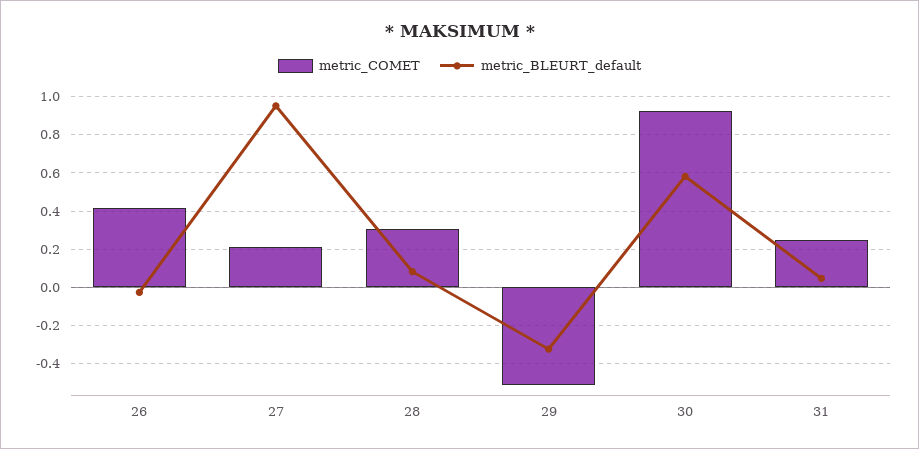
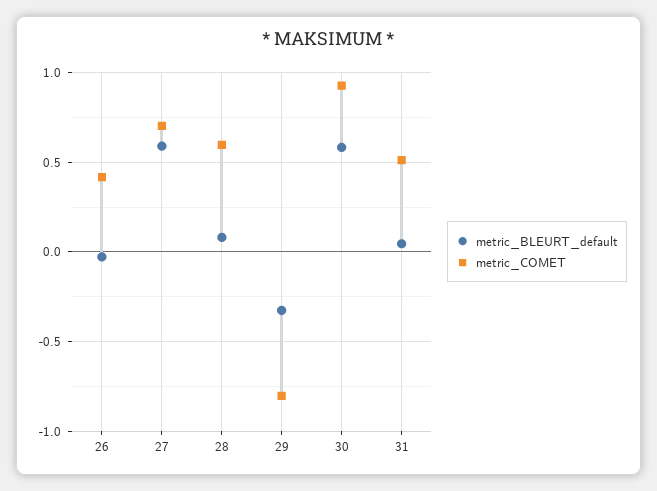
  {
    "metric_COMET": {
      "26": 0.4,
-     "27": 0.2,
+     "27": 0.7,
-     "28": 0.3,
+     "28": 0.6,
-     "29": -0.5,
+     "29": -0.8,
      "30": 0.95,
-     "31": 0.25
+     "31": 0.5
    },
    "metric_BLEURT_default": {
      "26": -0.05,
-     "27": 0.95,
+     "27": 0.6,
      "28": 0.1,
      "29": -0.35,
      "30": 0.6,
      "31": 0.05
    }
  }

